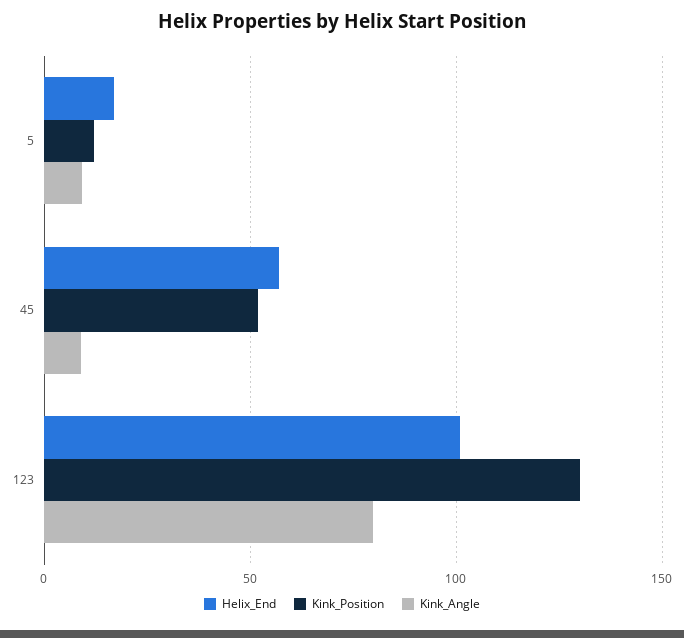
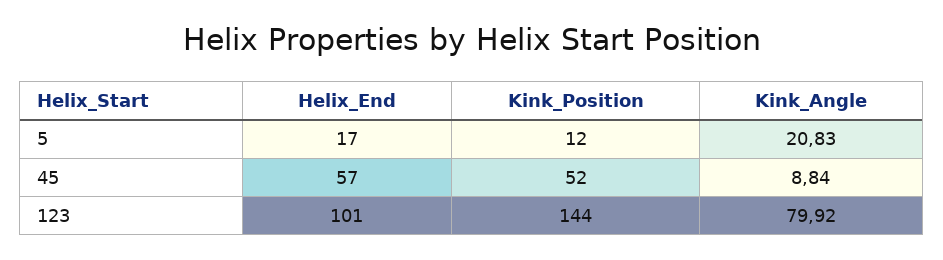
  {
    "Helix_End": {
      "5": 17,
      "45": 57,
      "123": 101
    },
    "Kink_Position": {
      "5": 12,
      "45": 52,
-     "123": 130
+     "123": 144
    },
    "Kink_Angle": {
-     "5": 10,
+     "5": 20.83,
      "45": 8.84,
      "123": 79.92
    }
  }

